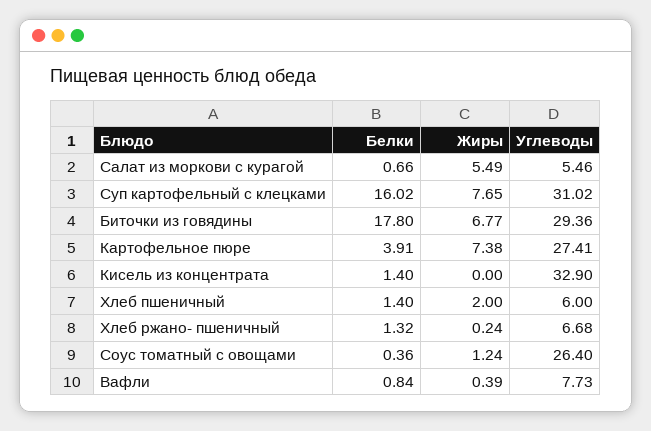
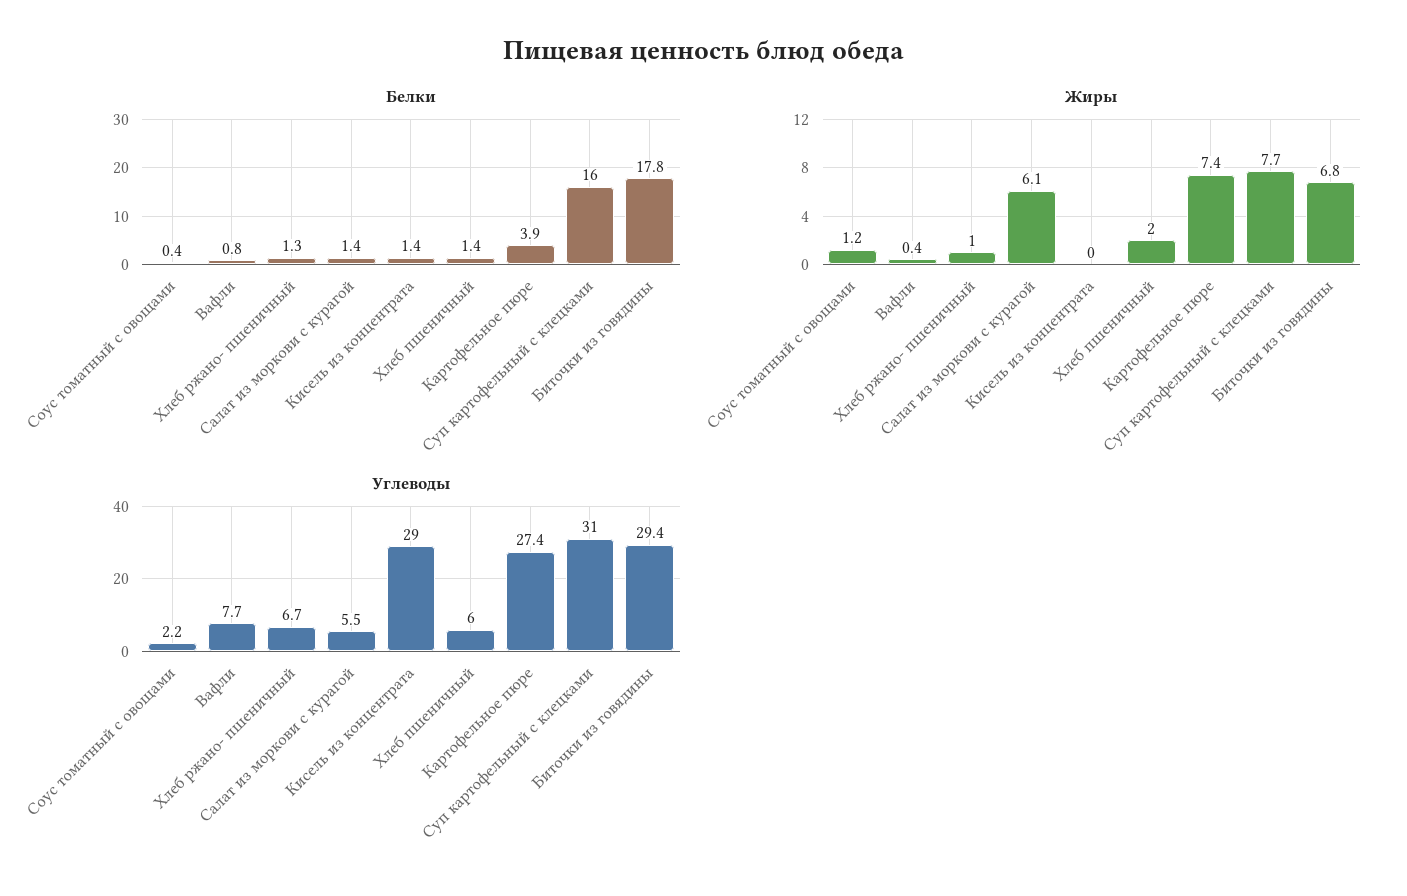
  {
    "Белки": {
-     "Салат из моркови с курагой": 0.66,
+     "Салат из моркови с курагой": 1.4,
      "Суп картофельный с клецками": 16.02,
      "Биточки из говядины": 17.8,
      "Картофельное пюре": 3.91,
      "Кисель из концентрата": 1.4,
      "Хлеб пшеничный": 1.4,
      "Хлеб ржано- пшеничный": 1.32,
      "Соус томатный с овощами": 0.36,
      "Вафли": 0.84
    },
    "Жиры": {
-     "Салат из моркови с курагой": 5.49,
+     "Салат из моркови с курагой": 6.1,
      "Суп картофельный с клецками": 7.65,
      "Биточки из говядины": 6.77,
      "Картофельное пюре": 7.38,
      "Кисель из концентрата": 0,
      "Хлеб пшеничный": 2,
-     "Хлеб ржано- пшеничный": 0.24,
+     "Хлеб ржано- пшеничный": 1,
      "Соус томатный с овощами": 1.24,
      "Вафли": 0.39
    },
    "Углеводы": {
      "Салат из моркови с курагой": 5.46,
      "Суп картофельный с клецками": 31.02,
      "Биточки из говядины": 29.36,
      "Картофельное пюре": 27.41,
-     "Кисель из концентрата": 32.9,
+     "Кисель из концентрата": 29,
      "Хлеб пшеничный": 6,
      "Хлеб ржано- пшеничный": 6.68,
-     "Соус томатный с овощами": 26.4,
+     "Соус томатный с овощами": 2.2,
      "Вафли": 7.73
    }
  }

